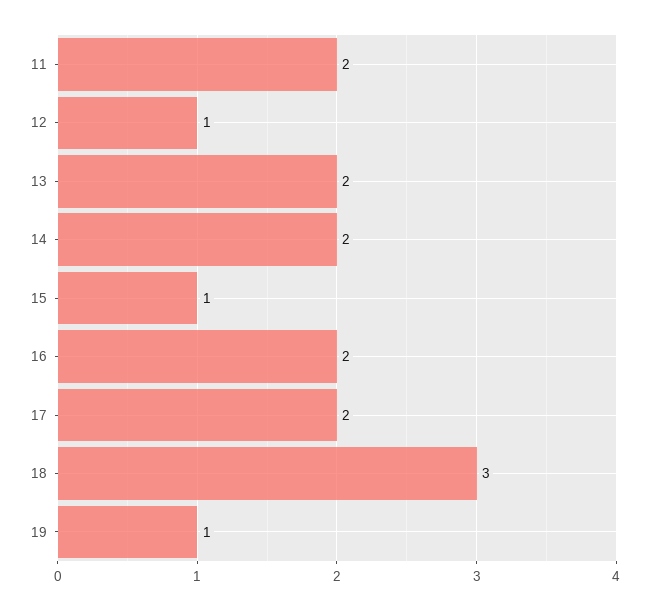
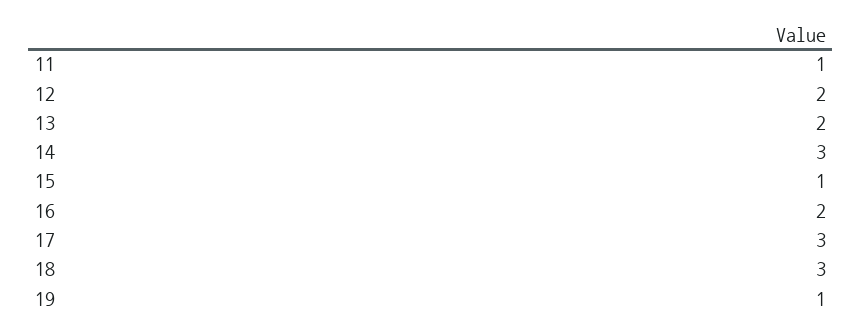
  {
-   "11": 2,
+   "11": 1,
-   "12": 1,
+   "12": 2,
    "13": 2,
-   "14": 2,
+   "14": 3,
    "15": 1,
    "16": 2,
-   "17": 2,
+   "17": 3,
    "18": 3,
    "19": 1
  }

